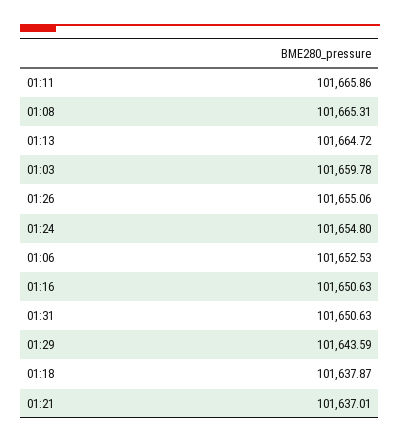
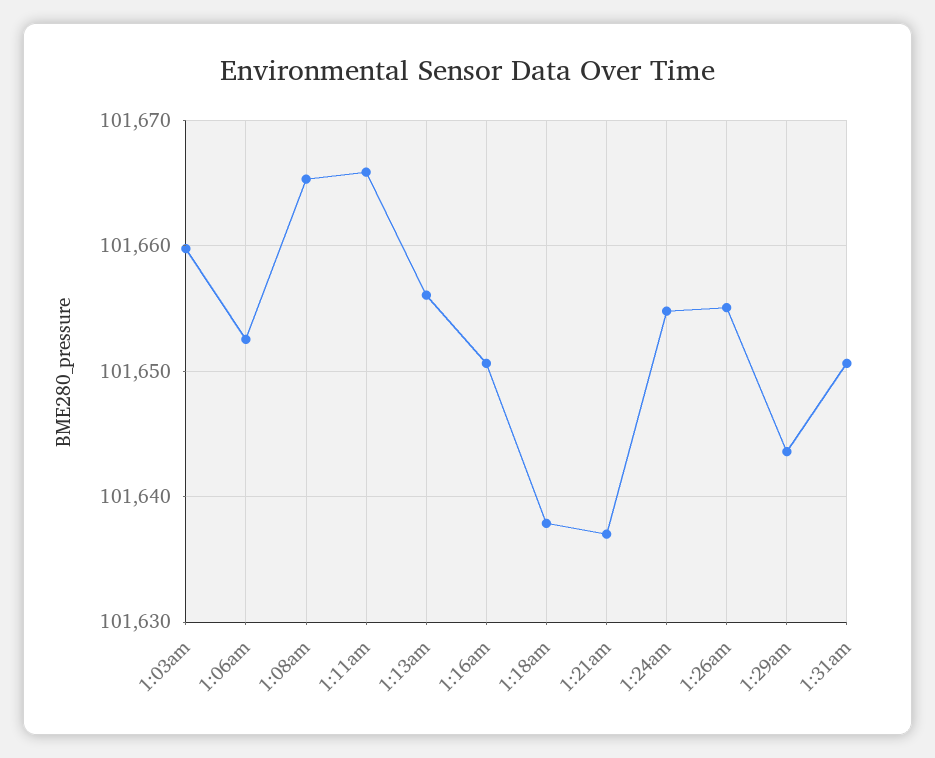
  {
    "01:11": 101665.86,
    "01:08": 101665.31,
-   "01:13": 101664.72,
+   "01:13": 101656,
    "01:03": 101659.78,
    "01:26": 101655.06,
    "01:24": 101654.8,
    "01:06": 101652.53,
    "01:16": 101650.63,
    "01:31": 101650.63,
    "01:29": 101643.59,
    "01:18": 101637.87,
    "01:21": 101637.01
  }

